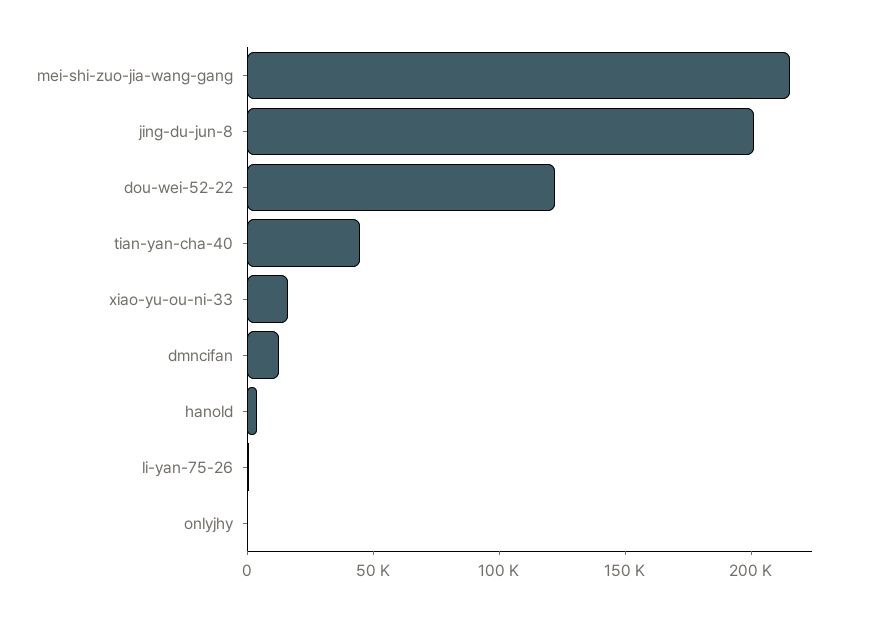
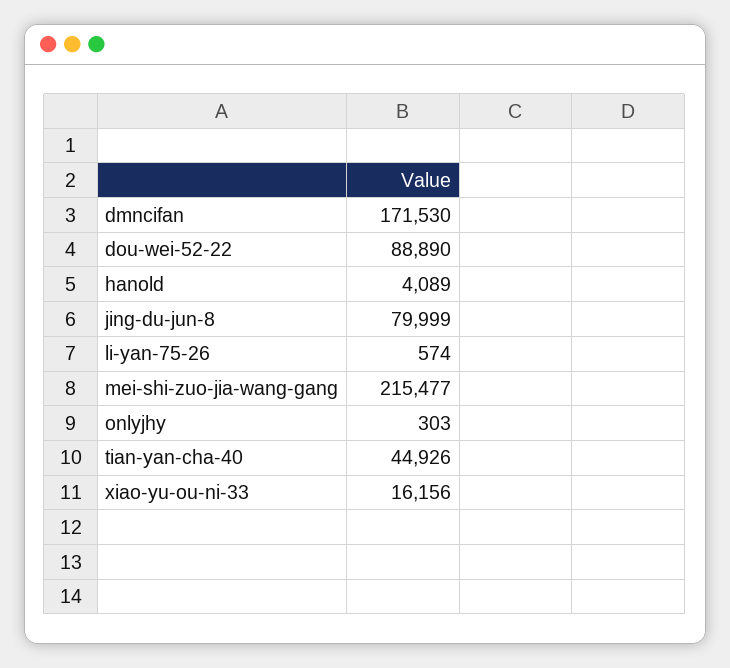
  {
    "mei-shi-zuo-jia-wang-gang": 215477,
-   "jing-du-jun-8": 200000,
+   "jing-du-jun-8": 79999,
-   "dou-wei-52-22": 120000,
+   "dou-wei-52-22": 88890,
    "tian-yan-cha-40": 44926,
    "xiao-yu-ou-ni-33": 16156,
-   "dmncifan": 10000,
+   "dmncifan": 171530,
    "hanold": 4089,
    "li-yan-75-26": 574,
    "onlyjhy": 303
  }

